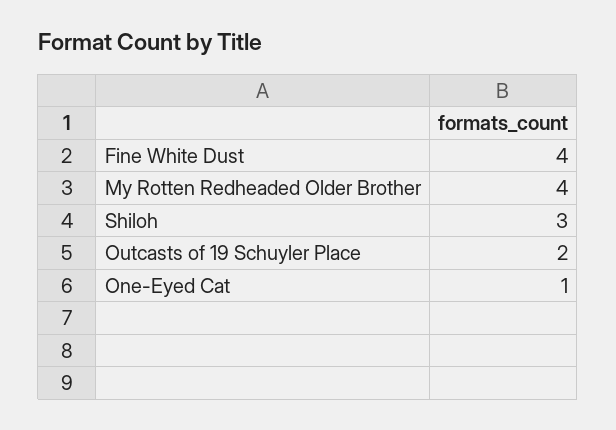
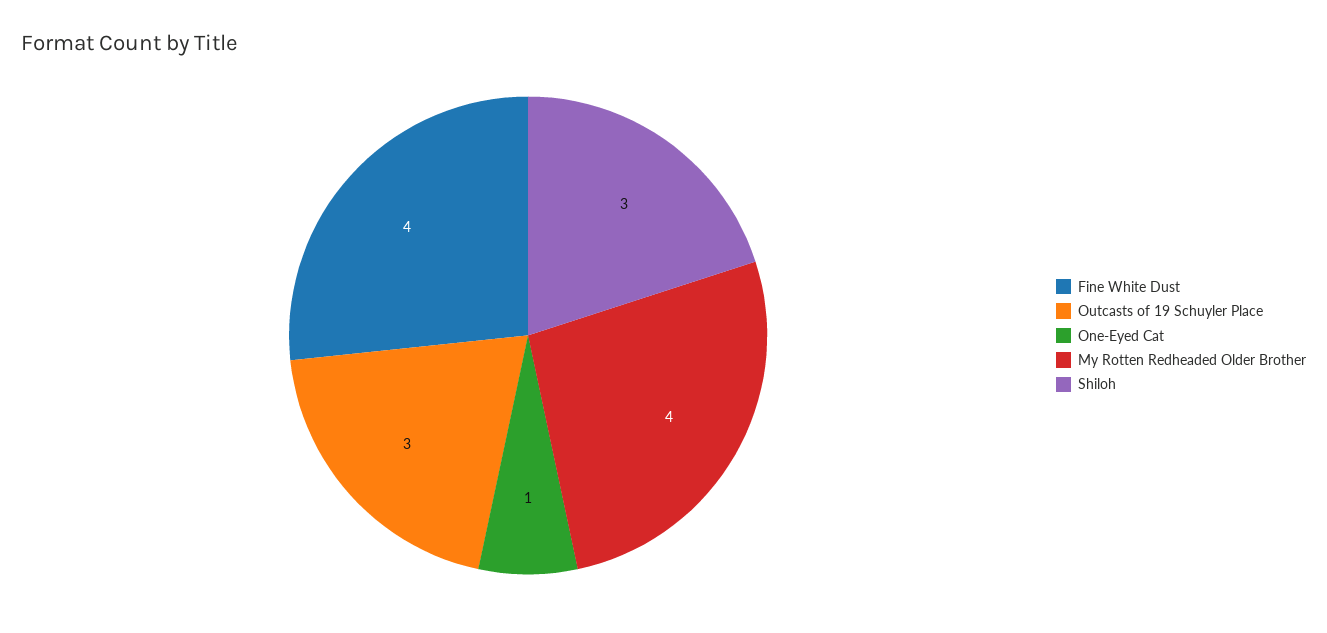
  {
    "Fine White Dust": 4,
    "My Rotten Redheaded Older Brother": 4,
    "Shiloh": 3,
-   "Outcasts of 19 Schuyler Place": 2,
+   "Outcasts of 19 Schuyler Place": 3,
    "One-Eyed Cat": 1
  }

